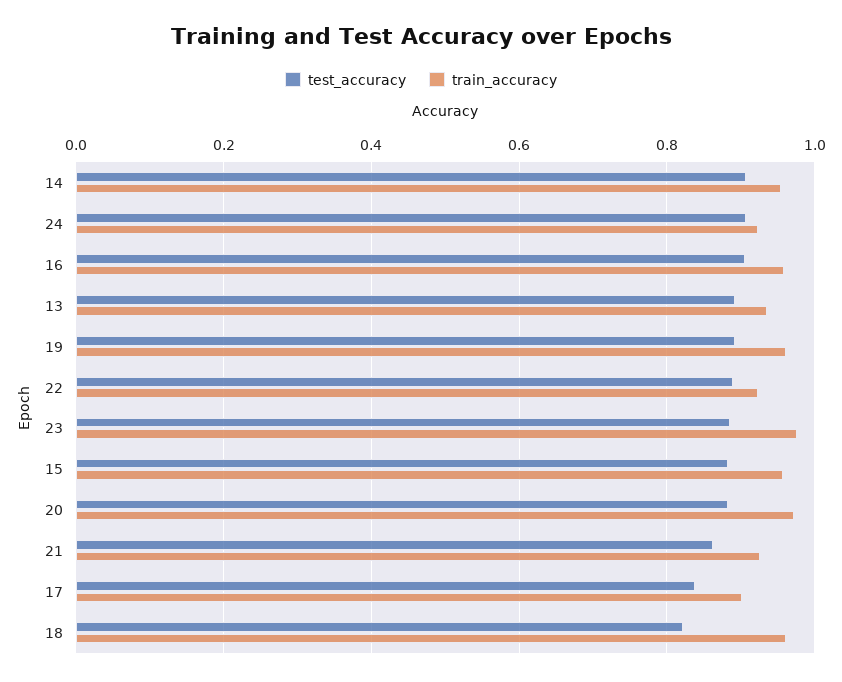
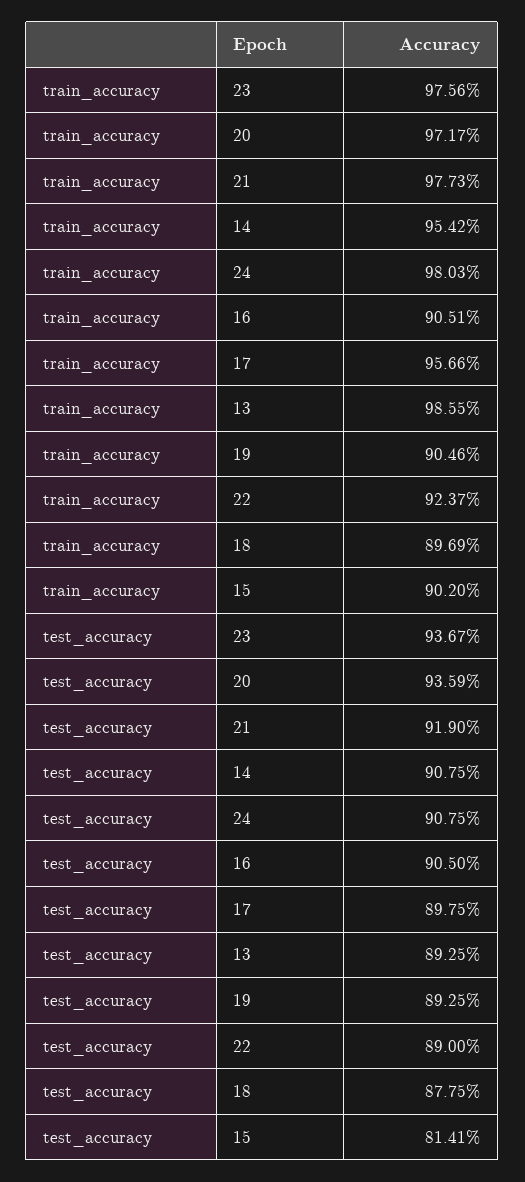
  {
    "test_accuracy": {
      "14": 0.9075,
      "24": 0.9075,
      "16": 0.905,
      "13": 0.8925,
      "19": 0.8925,
      "22": 0.89,
-     "23": 0.88,
+     "23": 0.9367,
-     "15": 0.88,
+     "15": 0.8141,
-     "20": 0.88,
+     "20": 0.9359,
-     "21": 0.86,
+     "21": 0.919,
-     "17": 0.84,
+     "17": 0.8975,
-     "18": 0.82
+     "18": 0.8775
    },
    "train_accuracy": {
      "14": 0.9542,
-     "24": 0.92,
+     "24": 0.9803,
-     "16": 0.96,
+     "16": 0.9051,
-     "13": 0.94,
+     "13": 0.9855,
-     "19": 0.96,
+     "19": 0.9046,
      "22": 0.9237,
      "23": 0.9756,
-     "15": 0.96,
+     "15": 0.902,
      "20": 0.9717,
-     "21": 0.92,
+     "21": 0.9773,
-     "17": 0.9,
+     "17": 0.9566,
-     "18": 0.96
+     "18": 0.8969
    }
  }

